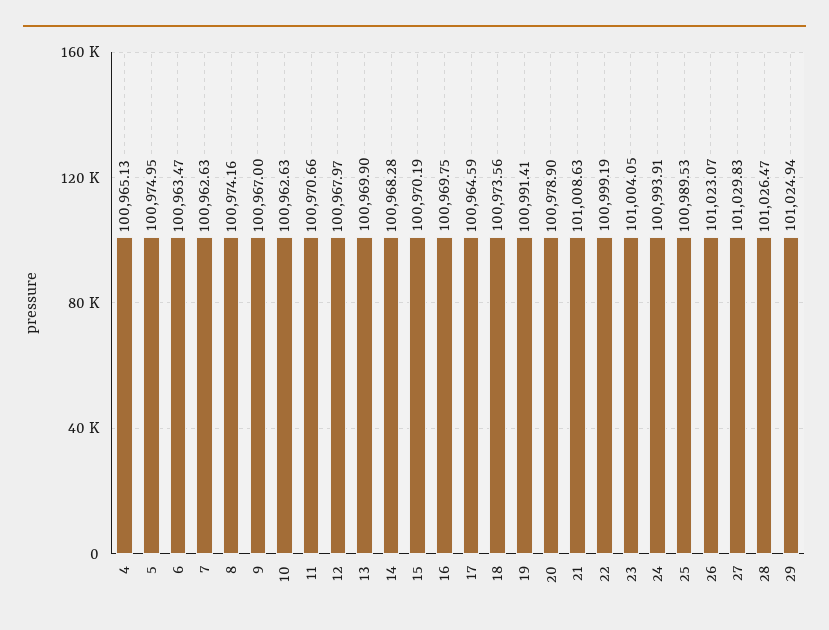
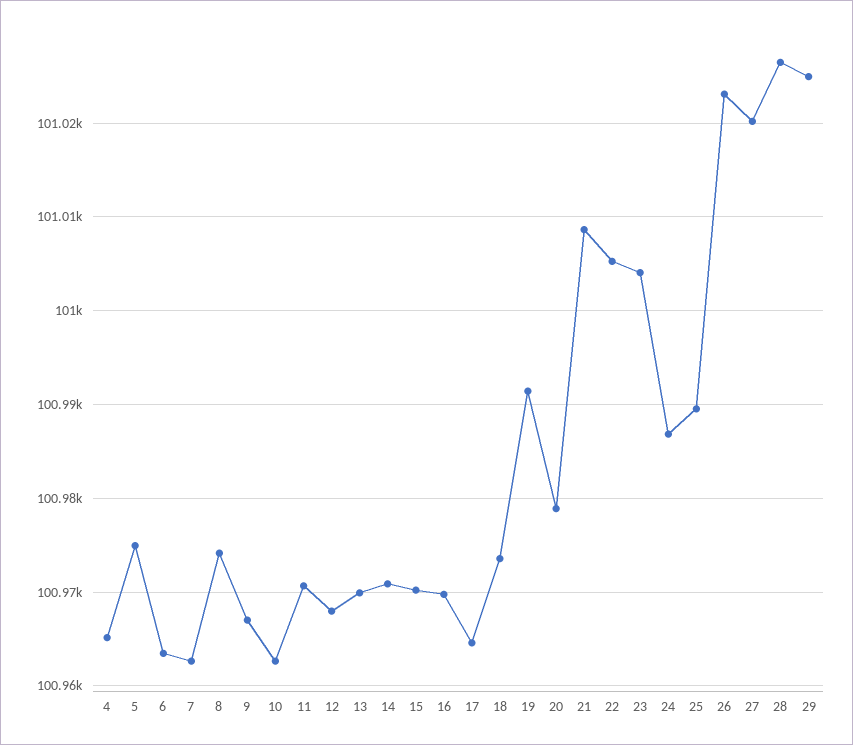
  {
    "4": 100965.13,
    "5": 100974.95,
    "6": 100963.47,
    "7": 100962.63,
    "8": 100974.16,
    "9": 100967,
    "10": 100962.63,
    "11": 100970.66,
    "12": 100967.97,
    "13": 100969.9,
-   "14": 100968.28,
+   "14": 100971,
    "15": 100970.19,
    "16": 100969.75,
    "17": 100964.59,
    "18": 100973.56,
    "19": 100991.41,
    "20": 100978.9,
    "21": 101008.63,
-   "22": 100999.19,
+   "22": 101005,
    "23": 101004.05,
-   "24": 100993.91,
+   "24": 100987,
    "25": 100989.53,
    "26": 101023.07,
-   "27": 101029.83,
+   "27": 101020,
    "28": 101026.47,
    "29": 101024.94
  }

